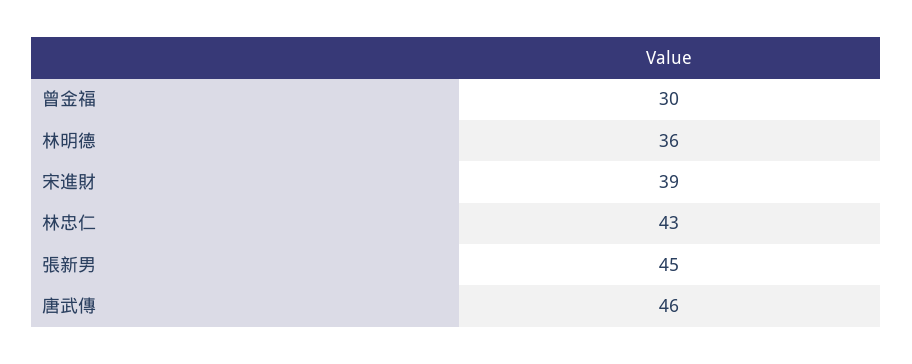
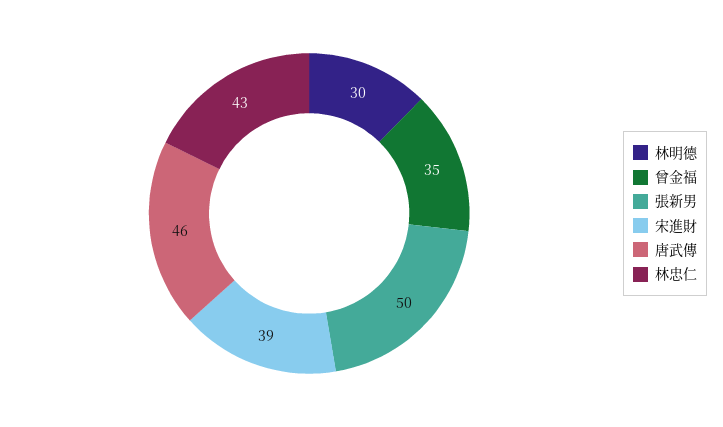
  {
-   "曾金福": 30,
+   "曾金福": 35,
-   "林明德": 36,
+   "林明德": 30,
    "宋進財": 39,
    "林忠仁": 43,
-   "張新男": 45,
+   "張新男": 50,
    "唐武傳": 46
  }

